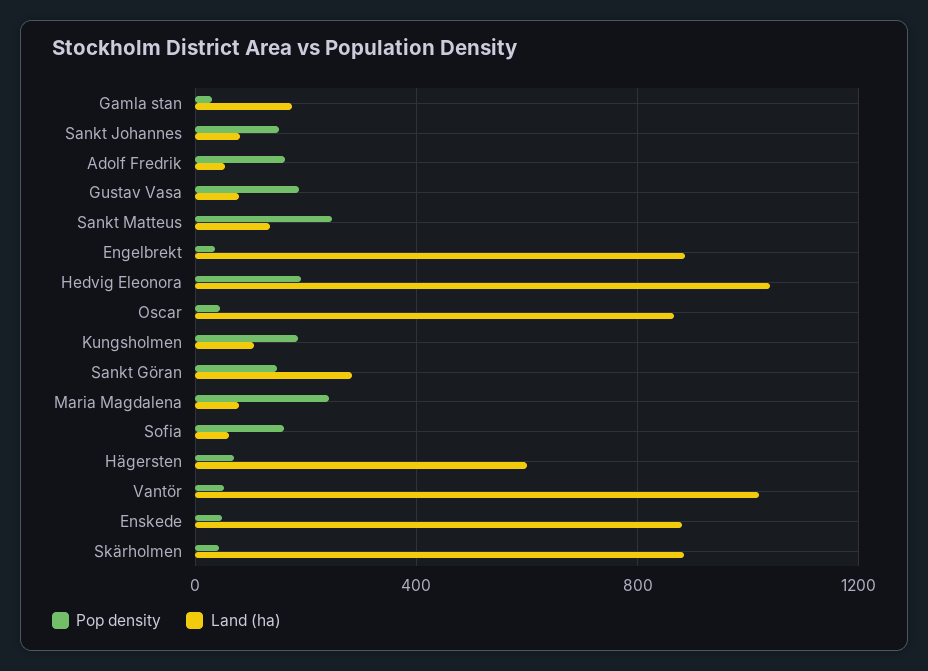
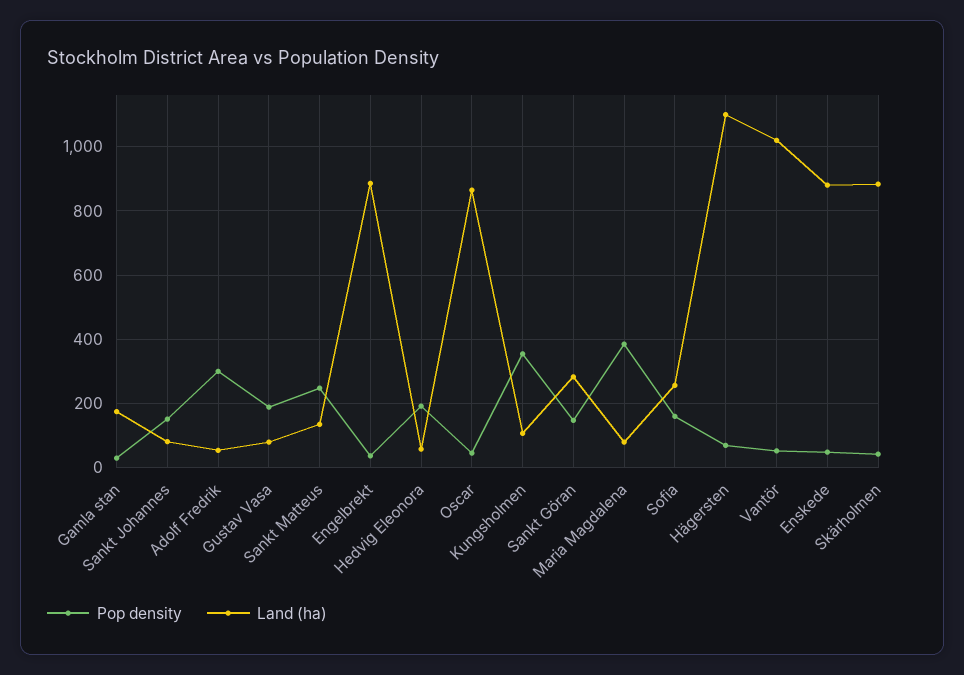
  {
    "Pop density": {
      "Gamla stan": 40,
      "Sankt Johannes": 160,
-     "Adolf Fredrik": 150,
+     "Adolf Fredrik": 300,
      "Gustav Vasa": 180,
      "Sankt Matteus": 240,
      "Engelbrekt": 40,
      "Hedvig Eleonora": 200,
      "Oscar": 40,
-     "Kungsholmen": 200,
+     "Kungsholmen": 360,
      "Sankt Göran": 140,
-     "Maria Magdalena": 250,
+     "Maria Magdalena": 380,
      "Sofia": 160,
      "Hägersten": 80,
      "Vantör": 60,
      "Enskede": 40,
      "Skärholmen": 40
    },
    "Land (ha)": {
      "Gamla stan": 180,
      "Sankt Johannes": 80,
      "Adolf Fredrik": 60,
      "Gustav Vasa": 80,
      "Sankt Matteus": 140,
      "Engelbrekt": 880,
-     "Hedvig Eleonora": 1050,
+     "Hedvig Eleonora": 60,
      "Oscar": 860,
      "Kungsholmen": 100,
      "Sankt Göran": 280,
      "Maria Magdalena": 80,
-     "Sofia": 50,
+     "Sofia": 260,
-     "Hägersten": 600,
+     "Hägersten": 1100,
      "Vantör": 1020,
      "Enskede": 880,
      "Skärholmen": 880
    }
  }

